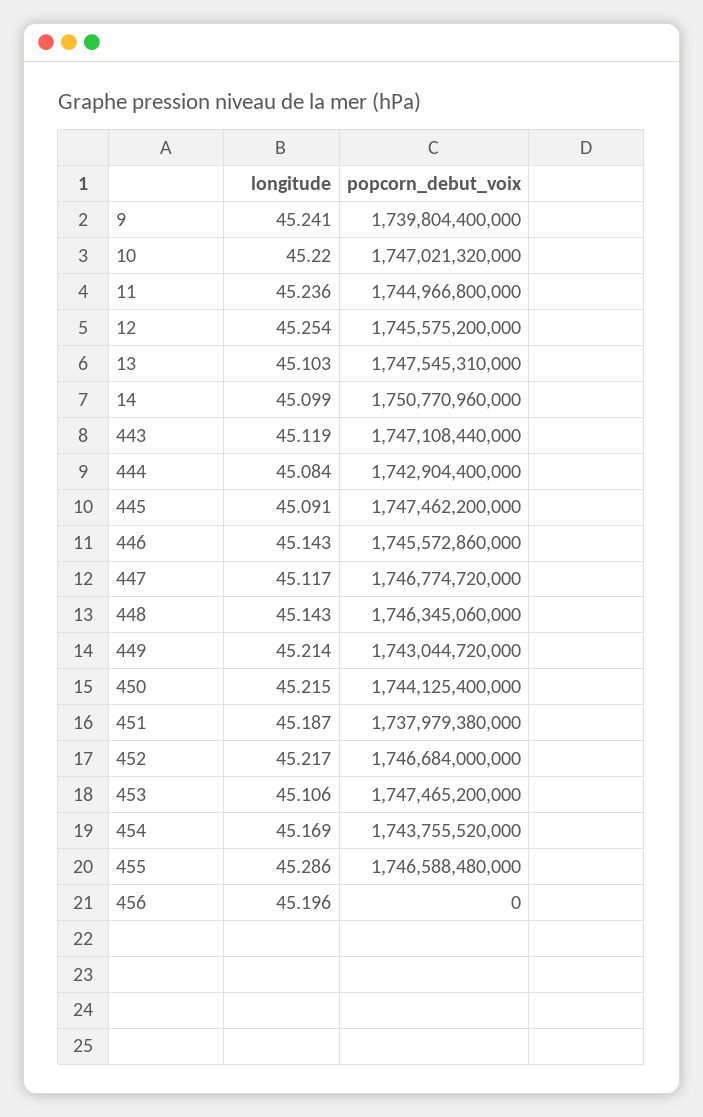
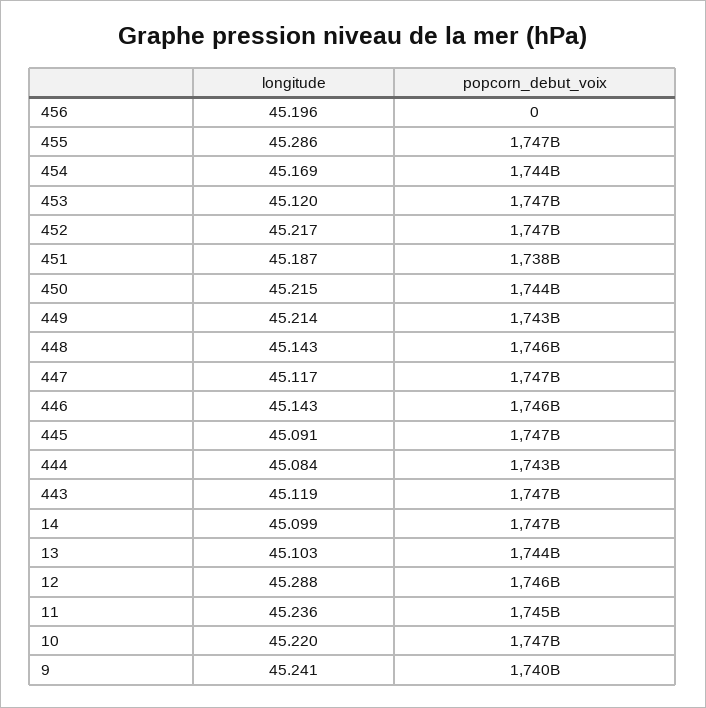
  {
    "longitude": {
      "9": 45.241,
      "10": 45.22,
      "11": 45.236,
-     "12": 45.254,
+     "12": 45.288,
      "13": 45.103,
      "14": 45.099,
      "443": 45.119,
      "444": 45.084,
      "445": 45.091,
      "446": 45.143,
      "447": 45.117,
      "448": 45.143,
      "449": 45.214,
      "450": 45.215,
      "451": 45.187,
      "452": 45.217,
-     "453": 45.106,
+     "453": 45.12,
      "454": 45.169,
      "455": 45.286,
      "456": 45.196
    },
    "popcorn_debut_voix": {
      "9": 1739804400000,
      "10": 1747021320000,
      "11": 1744966800000,
      "12": 1745575200000,
-     "13": 1747545310000,
+     "13": 1744000000000,
-     "14": 1750770960000,
+     "14": 1747000000000,
      "443": 1747108440000,
      "444": 1742904400000,
      "445": 1747462200000,
      "446": 1745572860000,
      "447": 1746774720000,
      "448": 1746345060000,
      "449": 1743044720000,
      "450": 1744125400000,
      "451": 1737979380000,
      "452": 1746684000000,
      "453": 1747465200000,
      "454": 1743755520000,
      "455": 1746588480000,
      "456": 0
    }
  }

